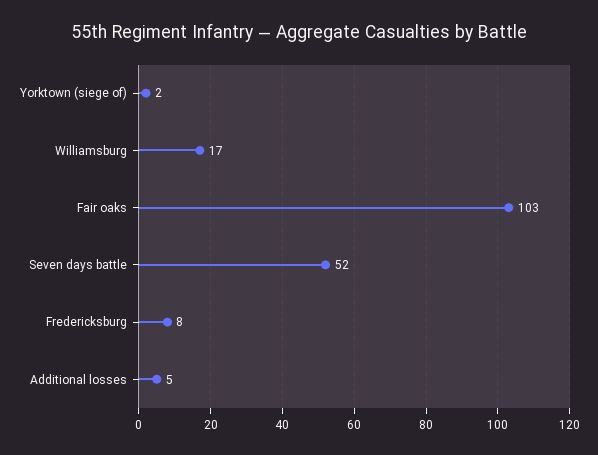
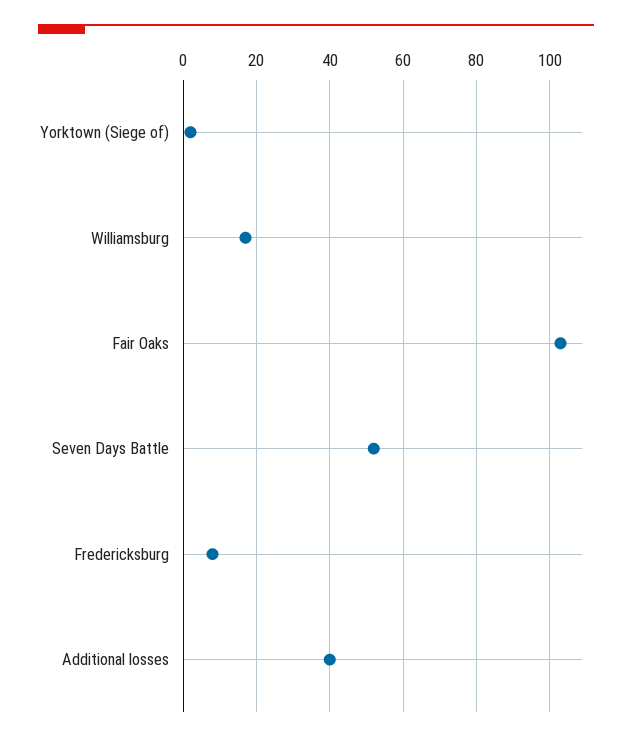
  {
    "Yorktown (siege of)": 2,
    "Williamsburg": 17,
    "Fair oaks": 103,
    "Seven days battle": 52,
    "Fredericksburg": 8,
-   "Additional losses": 5
+   "Additional losses": 40
  }

